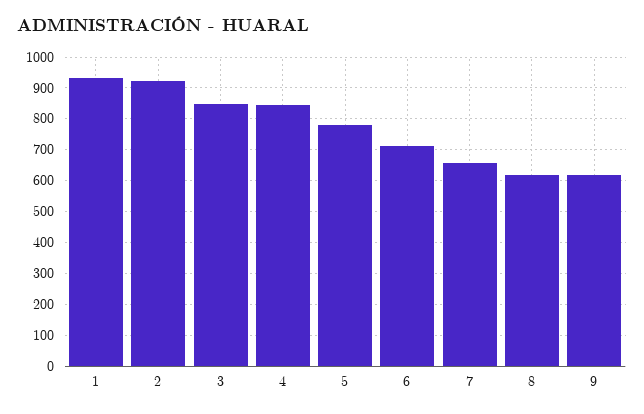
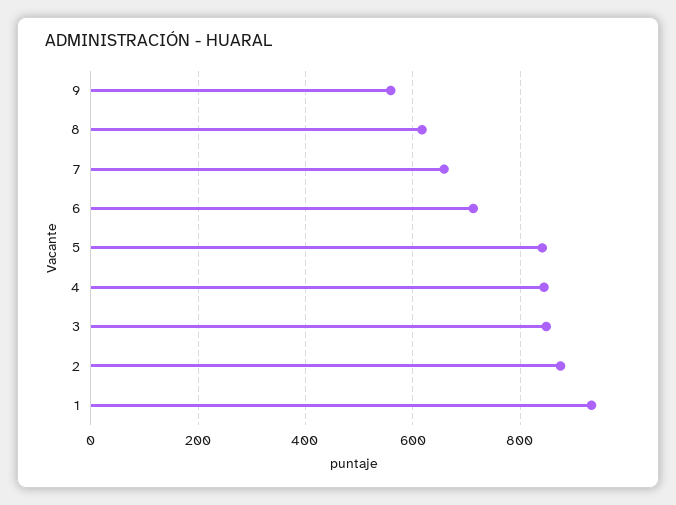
  {
    "1": 940,
-   "2": 920,
+   "2": 880,
    "3": 840,
    "4": 840,
-   "5": 780,
+   "5": 840,
    "6": 720,
    "7": 660,
    "8": 620,
-   "9": 620
+   "9": 560
  }

